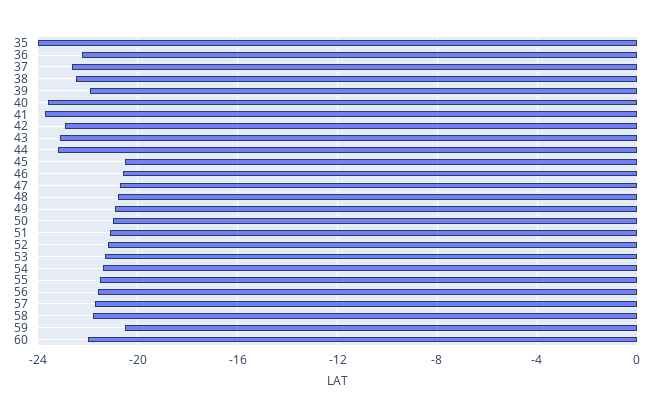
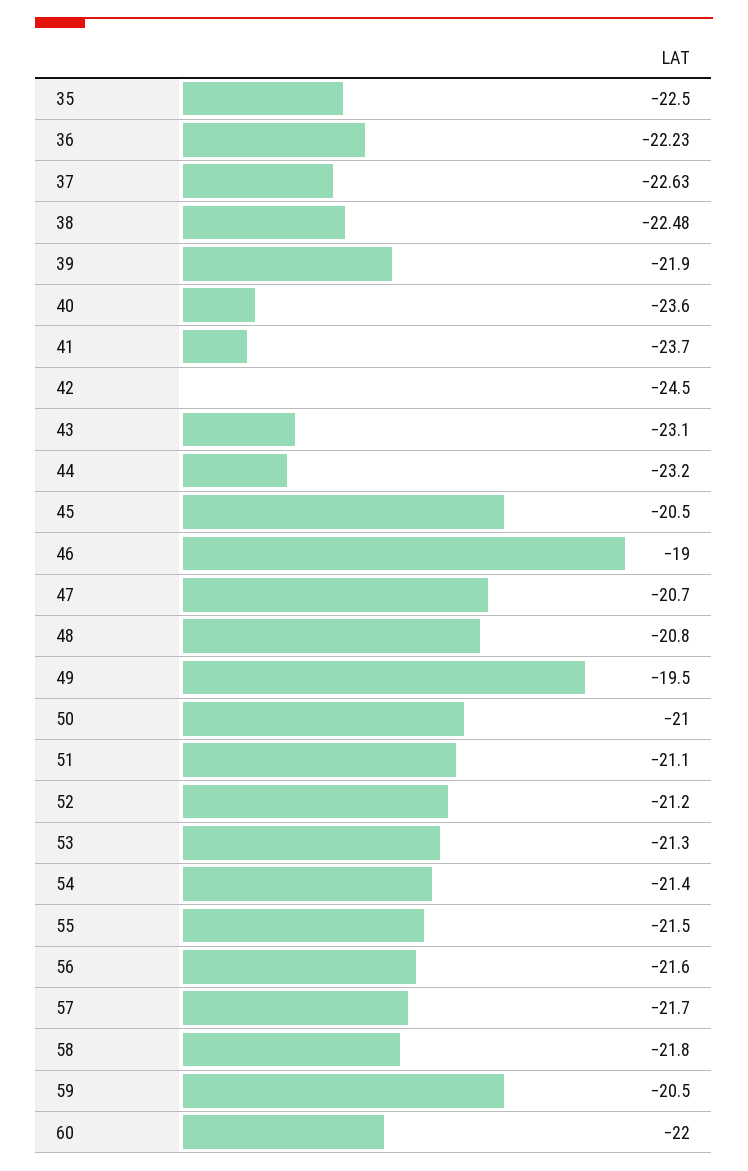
  {
-   "35": -24,
+   "35": -22.5,
    "36": -22.23,
    "37": -22.63,
    "38": -22.48,
    "39": -21.9,
    "40": -23.6,
    "41": -23.7,
-   "42": -23,
+   "42": -24.5,
    "43": -23.1,
    "44": -23.2,
    "45": -20.5,
-   "46": -20.5,
+   "46": -19,
    "47": -20.7,
    "48": -20.8,
-   "49": -21,
+   "49": -19.5,
    "50": -21,
    "51": -21.1,
    "52": -21.2,
    "53": -21.3,
    "54": -21.4,
    "55": -21.5,
    "56": -21.6,
    "57": -21.7,
    "58": -21.8,
    "59": -20.5,
    "60": -22
  }

